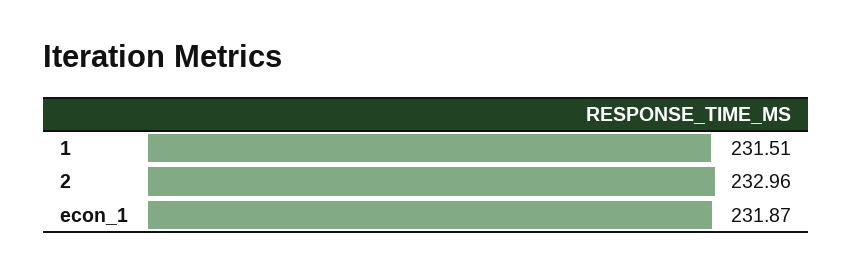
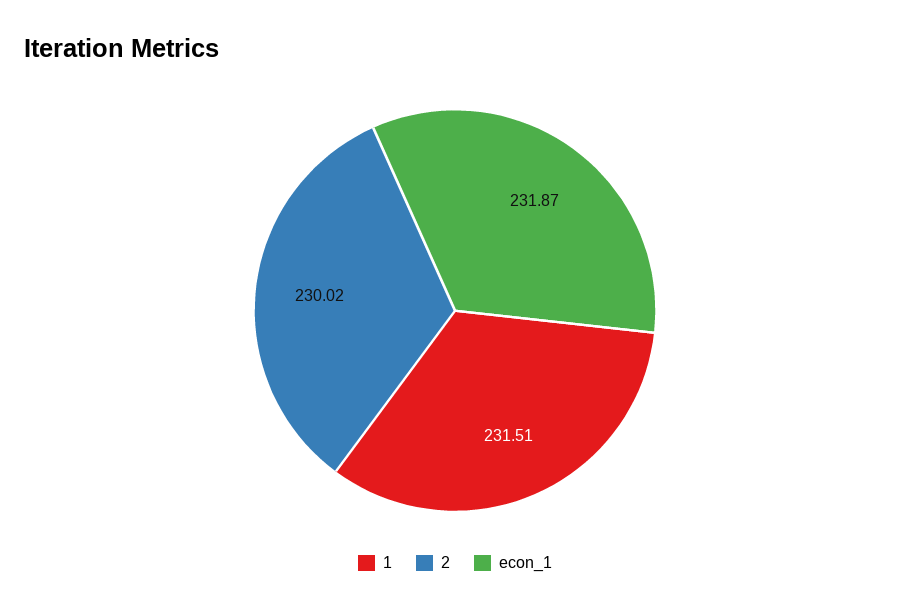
  {
    "1": 231.51,
-   "2": 232.96,
+   "2": 230.02,
    "econ_1": 231.87
  }

